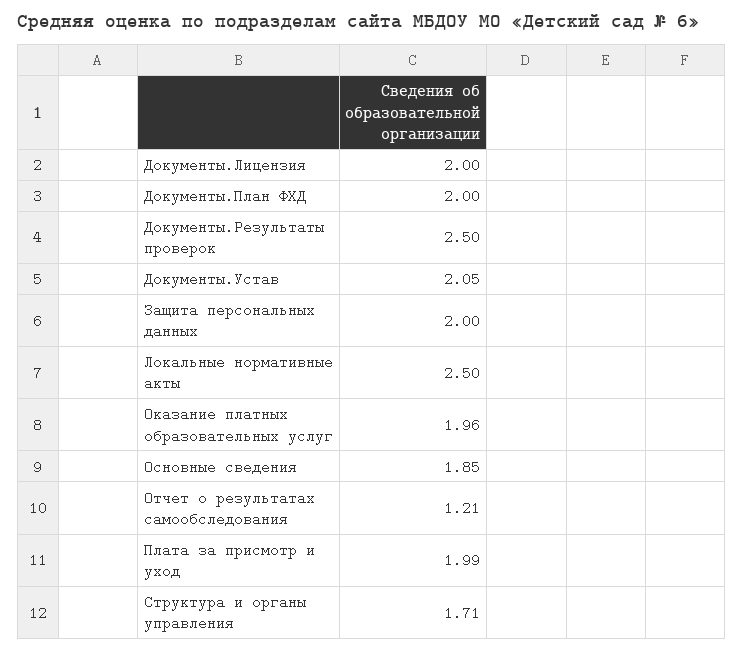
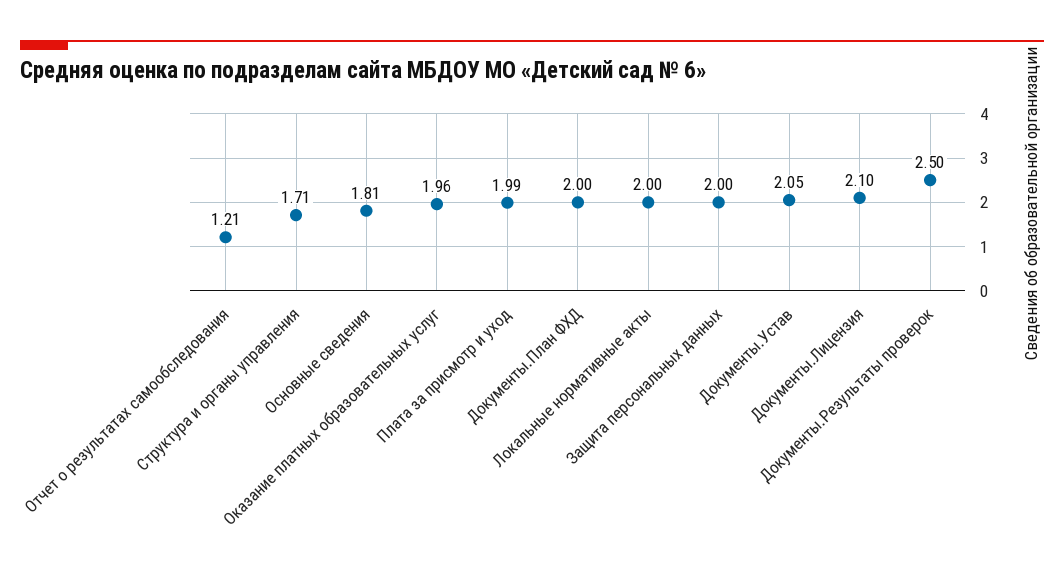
  {
-   "Документы.Лицензия": 2,
+   "Документы.Лицензия": 2.1,
    "Документы.План ФХД": 2,
    "Документы.Результаты проверок": 2.5,
    "Документы.Устав": 2.05,
    "Защита персональных данных": 2,
-   "Локальные нормативные акты": 2.5,
+   "Локальные нормативные акты": 2,
    "Оказание платных образовательных услуг": 1.96,
-   "Основные сведения": 1.85,
+   "Основные сведения": 1.81,
    "Отчет о результатах самообследования": 1.21,
    "Плата за присмотр и уход": 1.99,
    "Структура и органы управления": 1.71
  }

